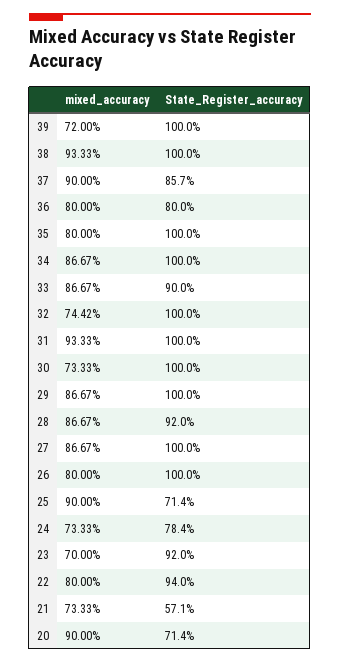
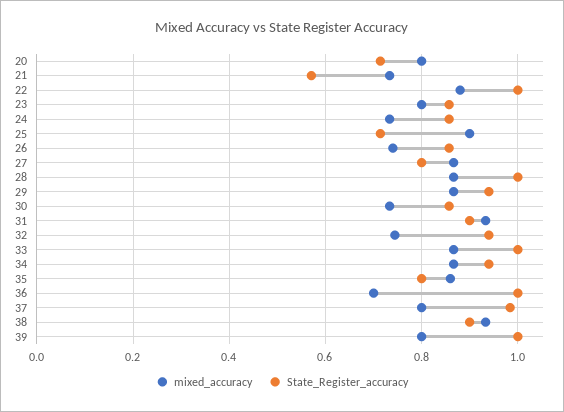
  {
    "mixed_accuracy": {
-     "39": 0.72,
+     "39": 0.8,
      "38": 0.9333,
-     "37": 0.9,
+     "37": 0.8,
-     "36": 0.8,
+     "36": 0.7,
-     "35": 0.8,
+     "35": 0.86,
      "34": 0.8667,
      "33": 0.8667,
      "32": 0.7442,
      "31": 0.9333,
      "30": 0.7333,
      "29": 0.8667,
      "28": 0.8667,
      "27": 0.8667,
-     "26": 0.8,
+     "26": 0.74,
      "25": 0.9,
      "24": 0.7333,
-     "23": 0.7,
+     "23": 0.8,
-     "22": 0.8,
+     "22": 0.88,
      "21": 0.7333,
-     "20": 0.9
+     "20": 0.8
    },
    "State_Register_accuracy": {
      "39": 1,
-     "38": 1,
+     "38": 0.9,
-     "37": 0.857,
+     "37": 0.98,
-     "36": 0.8,
+     "36": 1,
-     "35": 1,
+     "35": 0.8,
-     "34": 1,
+     "34": 0.94,
-     "33": 0.9,
+     "33": 1,
-     "32": 1,
+     "32": 0.94,
-     "31": 1,
+     "31": 0.9,
-     "30": 1,
+     "30": 0.86,
-     "29": 1,
+     "29": 0.94,
-     "28": 0.92,
+     "28": 1,
-     "27": 1,
+     "27": 0.8,
-     "26": 1,
+     "26": 0.86,
      "25": 0.714,
-     "24": 0.784,
+     "24": 0.86,
-     "23": 0.92,
+     "23": 0.86,
-     "22": 0.94,
+     "22": 1,
      "21": 0.571,
      "20": 0.714
    }
  }

